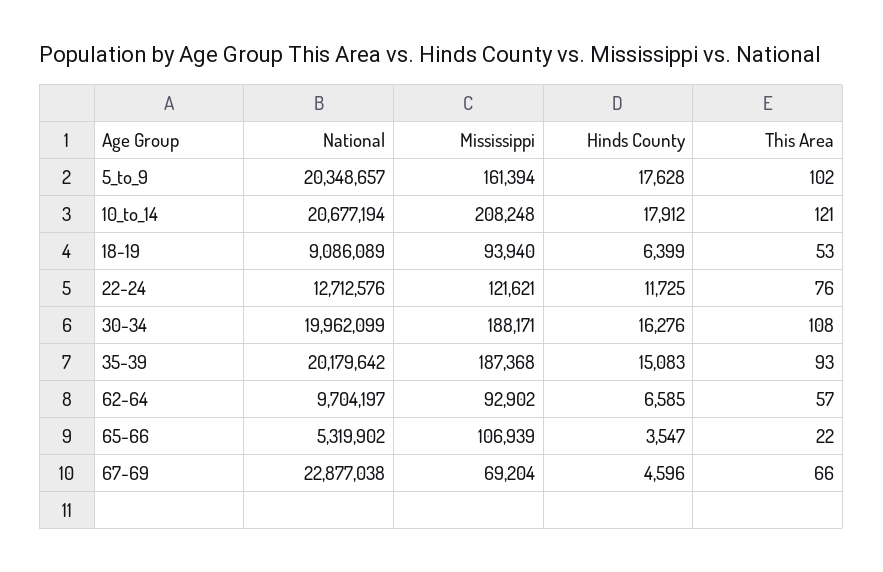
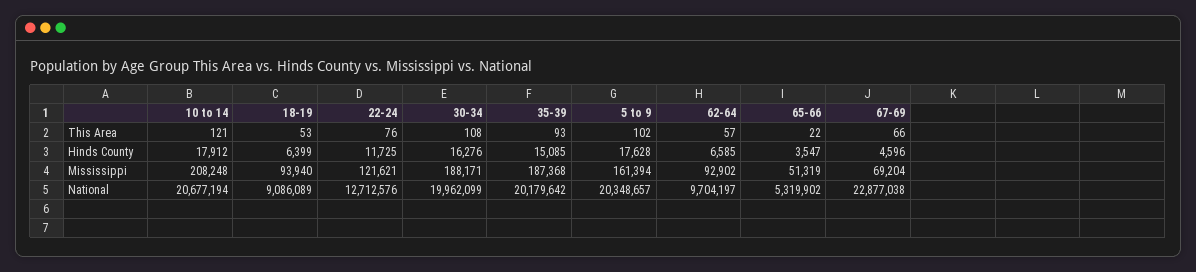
  {
    "National": {
      "5_to_9": 20348657,
      "10_to_14": 20677194,
      "18-19": 9086089,
      "22-24": 12712576,
      "30-34": 19962099,
      "35-39": 20179642,
      "62-64": 9704197,
      "65-66": 5319902,
      "67-69": 22877038
    },
    "Mississippi": {
      "5_to_9": 161394,
      "10_to_14": 208248,
      "18-19": 93940,
      "22-24": 121621,
      "30-34": 188171,
      "35-39": 187368,
      "62-64": 92902,
-     "65-66": 106939,
+     "65-66": 51319,
      "67-69": 69204
    },
    "Hinds County": {
      "5_to_9": 17628,
      "10_to_14": 17912,
      "18-19": 6399,
      "22-24": 11725,
      "30-34": 16276,
-     "35-39": 15083,
+     "35-39": 15085,
      "62-64": 6585,
      "65-66": 3547,
      "67-69": 4596
    },
    "This Area": {
      "5_to_9": 102,
      "10_to_14": 121,
      "18-19": 53,
      "22-24": 76,
      "30-34": 108,
      "35-39": 93,
      "62-64": 57,
      "65-66": 22,
      "67-69": 66
    }
  }

